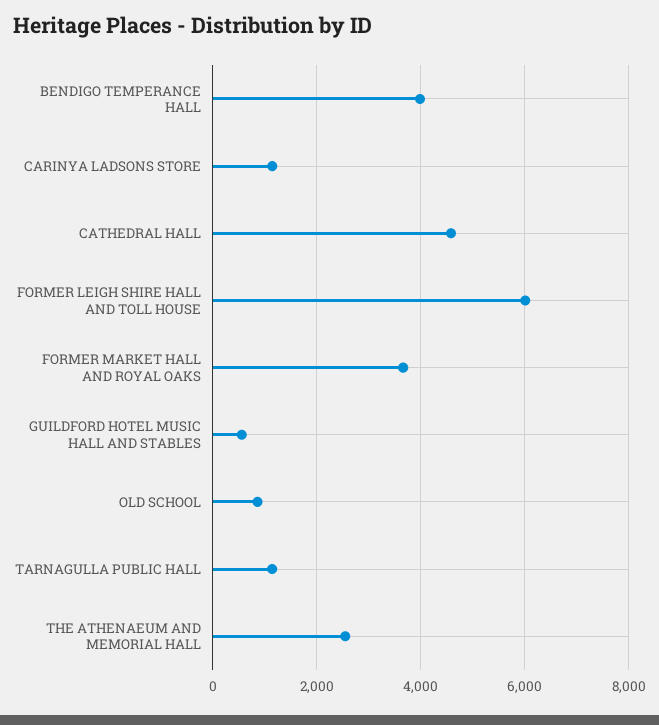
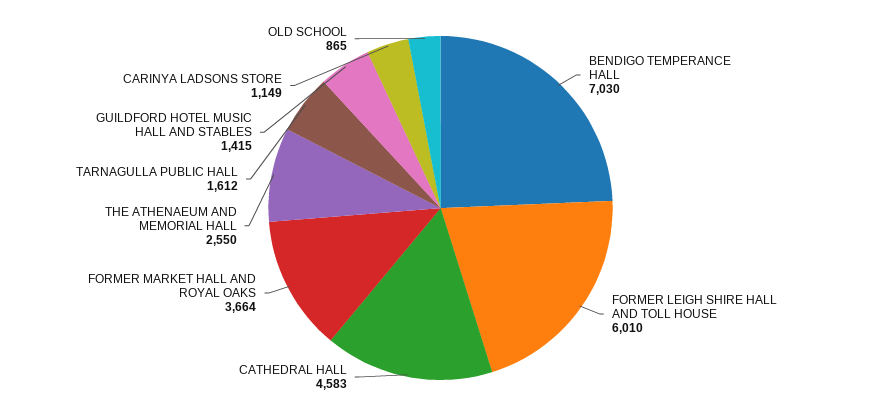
  {
-   "BENDIGO TEMPERANCE HALL": 4000,
+   "BENDIGO TEMPERANCE HALL": 7030,
    "CARINYA LADSONS STORE": 1149,
    "CATHEDRAL HALL": 4583,
    "FORMER LEIGH SHIRE HALL AND TOLL HOUSE": 6010,
    "FORMER MARKET HALL AND ROYAL OAKS": 3664,
-   "GUILDFORD HOTEL MUSIC HALL AND STABLES": 600,
+   "GUILDFORD HOTEL MUSIC HALL AND STABLES": 1415,
    "OLD SCHOOL": 865,
-   "TARNAGULLA PUBLIC HALL": 1200,
+   "TARNAGULLA PUBLIC HALL": 1612,
    "THE ATHENAEUM AND MEMORIAL HALL": 2550
  }

